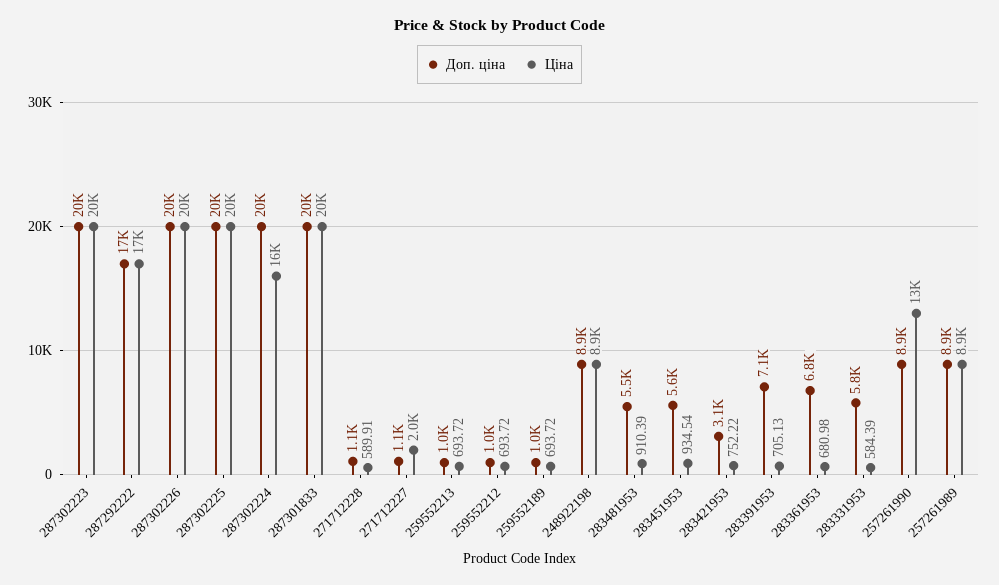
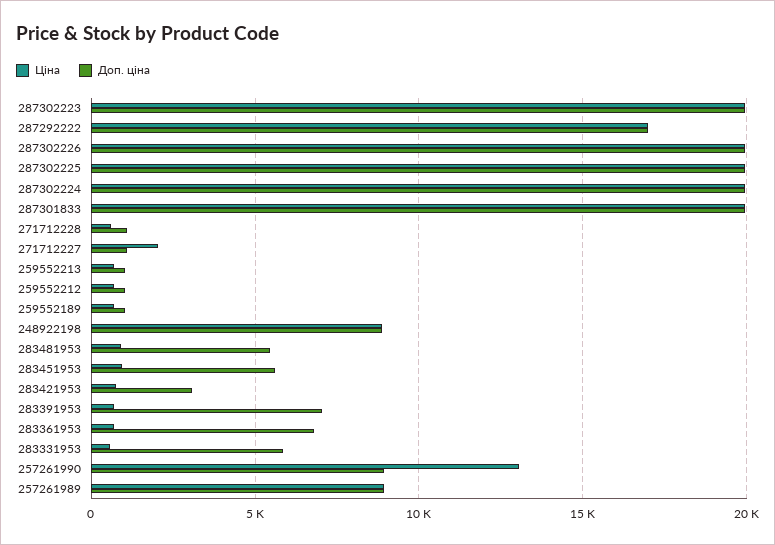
  {
    "Доп. ціна": {
      "287302223": 20000,
      "287292222": 17000,
      "287302226": 20000,
      "287302225": 20000,
      "287302224": 20000,
      "287301833": 20000,
      "271712228": 1100,
      "271712227": 1100,
      "259552213": 1000,
      "259552212": 1000,
      "259552189": 1000,
      "248922198": 8900,
      "283481953": 5500,
      "283451953": 5600,
      "283421953": 3100,
      "283391953": 7100,
      "283361953": 6800,
      "283331953": 5800,
      "257261990": 8900,
      "257261989": 8900
    },
    "Ціна": {
      "287302223": 20000,
      "287292222": 17000,
      "287302226": 20000,
      "287302225": 20000,
-     "287302224": 16000,
+     "287302224": 20000,
      "287301833": 20000,
      "271712228": 589.91,
      "271712227": 2000,
      "259552213": 693.72,
      "259552212": 693.72,
      "259552189": 693.72,
      "248922198": 8900,
      "283481953": 910.39,
      "283451953": 934.54,
      "283421953": 752.22,
      "283391953": 705.13,
      "283361953": 680.98,
      "283331953": 584.39,
      "257261990": 13000,
      "257261989": 8900
    }
  }

